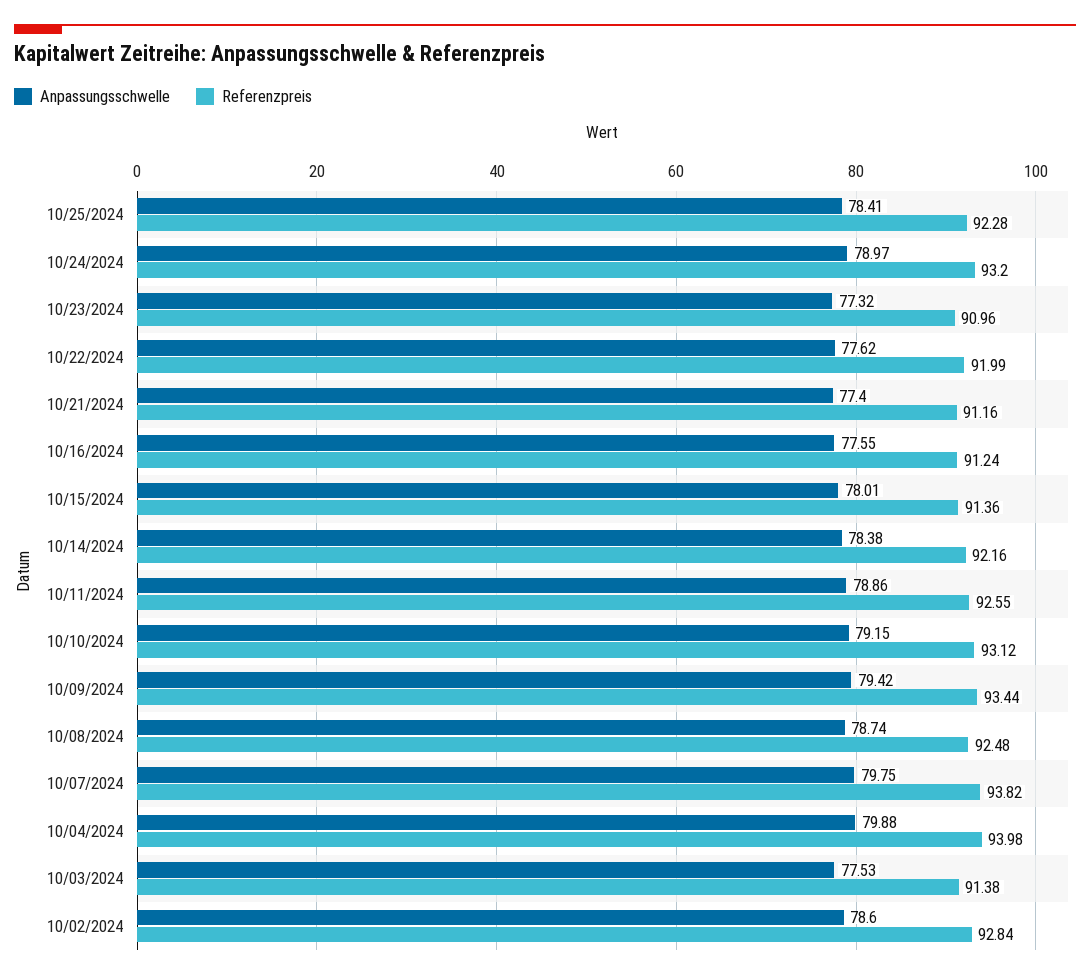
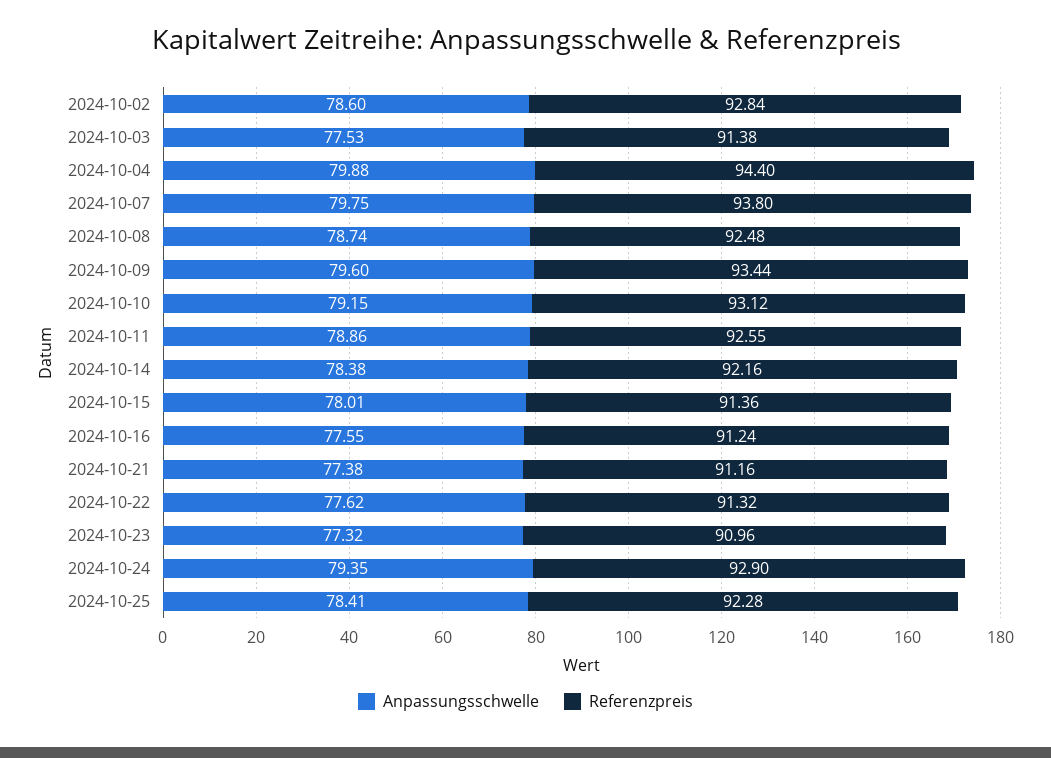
  {
    "Anpassungsschwelle": {
      "10/25/2024": 78.41,
-     "10/24/2024": 78.97,
+     "10/24/2024": 79.35,
      "10/23/2024": 77.32,
      "10/22/2024": 77.62,
-     "10/21/2024": 77.4,
+     "10/21/2024": 77.38,
      "10/16/2024": 77.55,
      "10/15/2024": 78.01,
      "10/14/2024": 78.38,
      "10/11/2024": 78.86,
      "10/10/2024": 79.15,
-     "10/09/2024": 79.42,
+     "10/09/2024": 79.6,
      "10/08/2024": 78.74,
      "10/07/2024": 79.75,
      "10/04/2024": 79.88,
      "10/03/2024": 77.53,
      "10/02/2024": 78.6
    },
    "Referenzpreis": {
      "10/25/2024": 92.28,
-     "10/24/2024": 93.2,
+     "10/24/2024": 92.9,
      "10/23/2024": 90.96,
-     "10/22/2024": 91.99,
+     "10/22/2024": 91.32,
      "10/21/2024": 91.16,
      "10/16/2024": 91.24,
      "10/15/2024": 91.36,
      "10/14/2024": 92.16,
      "10/11/2024": 92.55,
      "10/10/2024": 93.12,
      "10/09/2024": 93.44,
      "10/08/2024": 92.48,
-     "10/07/2024": 93.82,
+     "10/07/2024": 93.8,
-     "10/04/2024": 93.98,
+     "10/04/2024": 94.4,
      "10/03/2024": 91.38,
      "10/02/2024": 92.84
    }
  }

